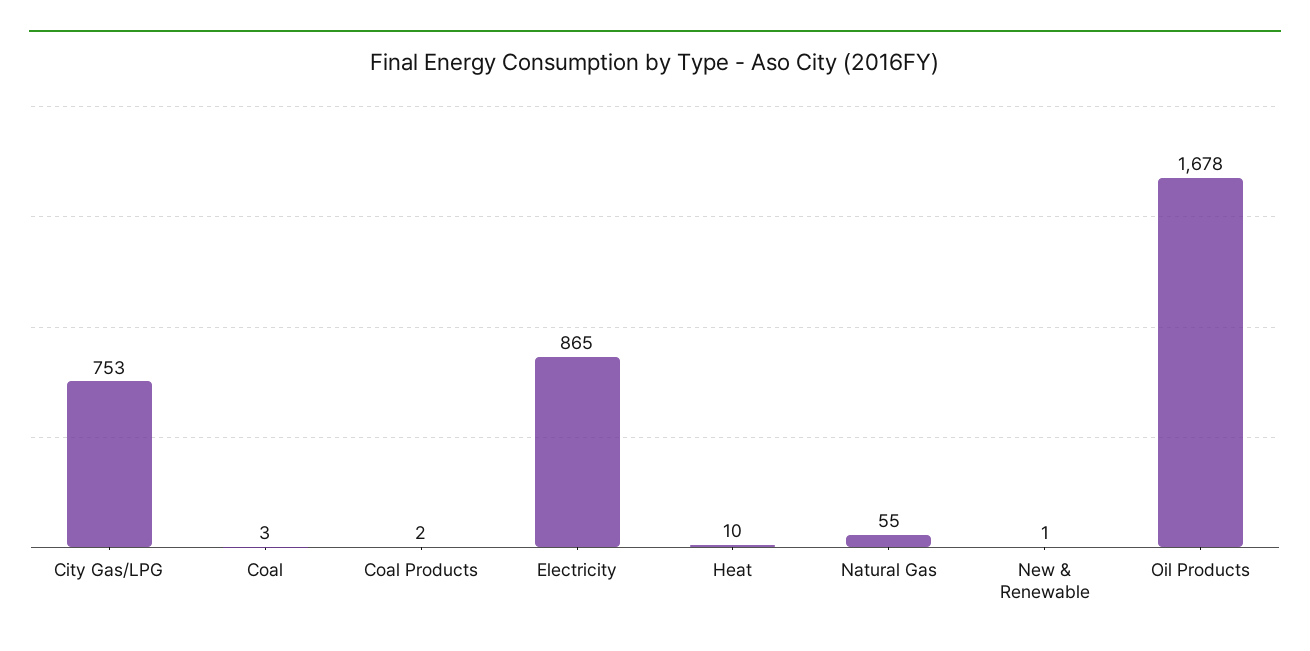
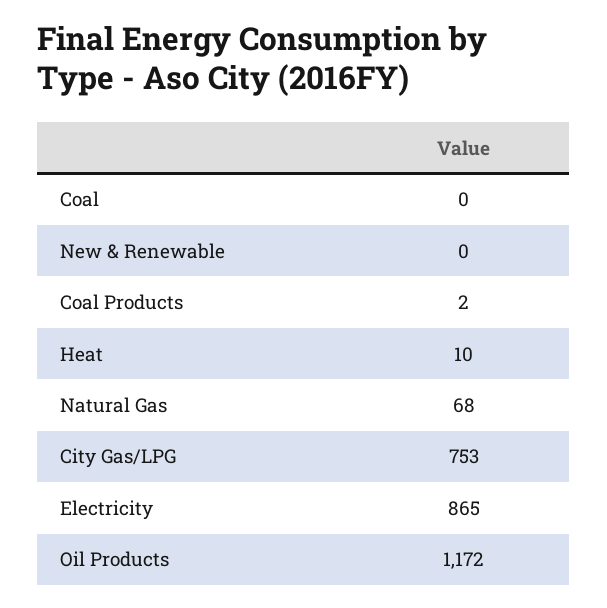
  {
    "City Gas/LPG": 753,
-   "Coal": 3,
+   "Coal": 0,
    "Coal Products": 2,
    "Electricity": 865,
    "Heat": 10,
-   "Natural Gas": 55,
+   "Natural Gas": 68,
-   "New & Renewable": 1,
+   "New & Renewable": 0,
-   "Oil Products": 1678
+   "Oil Products": 1172
  }

